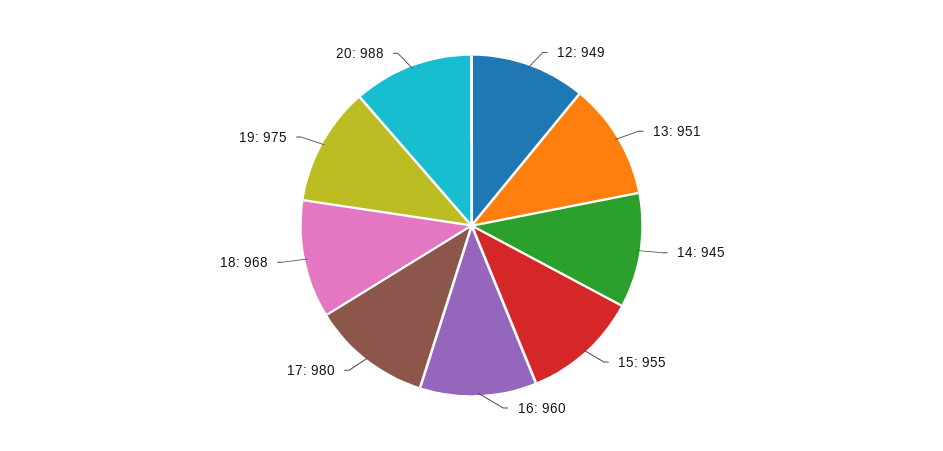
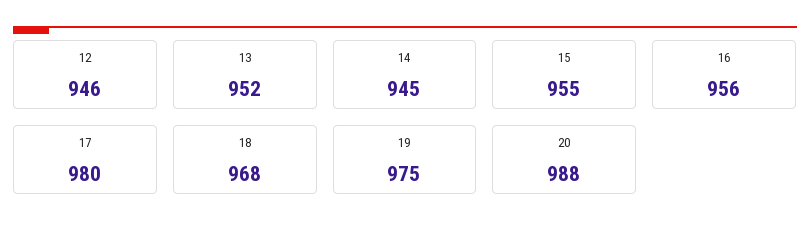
  {
-   "12": 949,
+   "12": 946,
-   "13": 951,
+   "13": 952,
    "14": 945,
    "15": 955,
-   "16": 960,
+   "16": 956,
    "17": 980,
    "18": 968,
    "19": 975,
    "20": 988
  }

